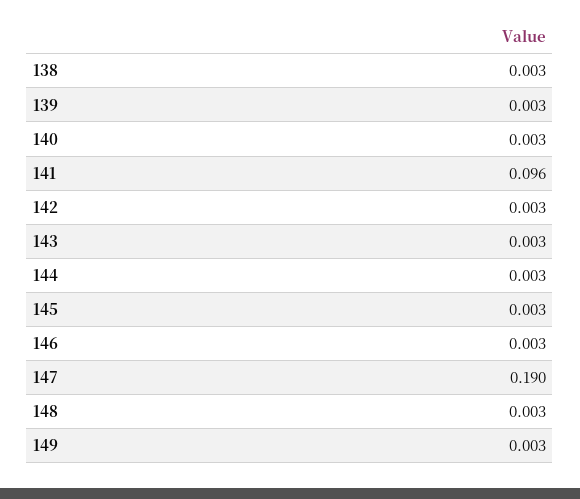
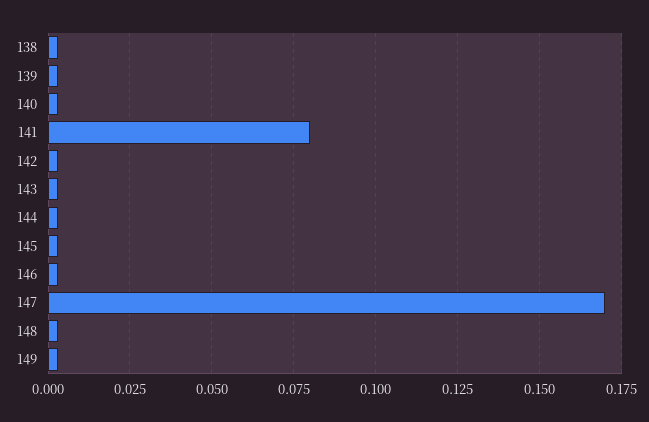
  {
    "138": 0.003,
    "139": 0.003,
    "140": 0.003,
-   "141": 0.096,
+   "141": 0.08,
    "142": 0.003,
    "143": 0.003,
    "144": 0.003,
    "145": 0.003,
    "146": 0.003,
-   "147": 0.19,
+   "147": 0.17,
    "148": 0.003,
    "149": 0.003
  }

